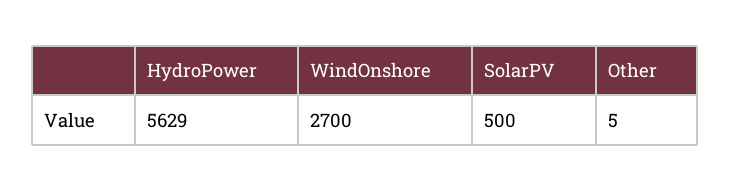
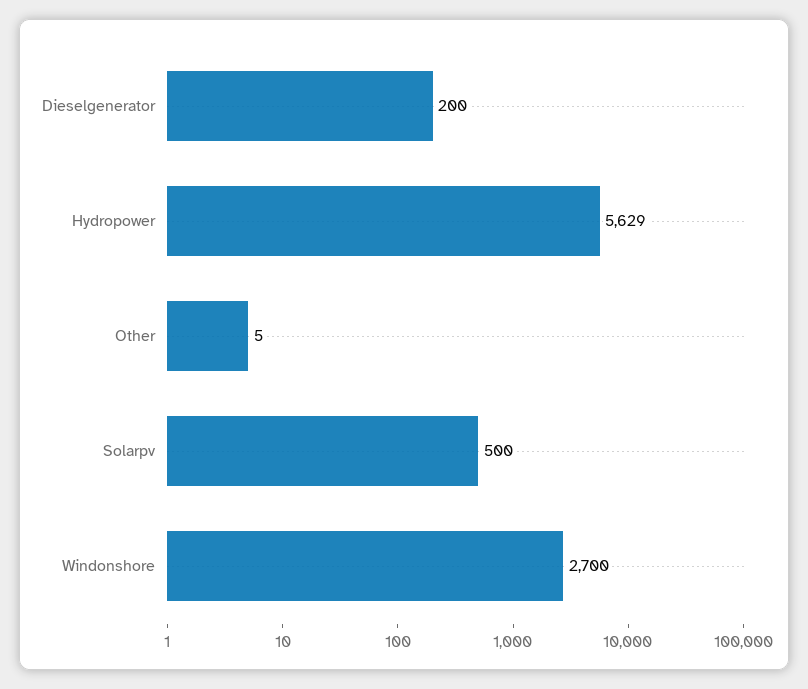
  {
    "HydroPower": 5629,
    "WindOnshore": 2700,
    "SolarPV": 500,
-   "Other": 5
+   "Other": 5,
+   "Dieselgenerator": 200
  }

